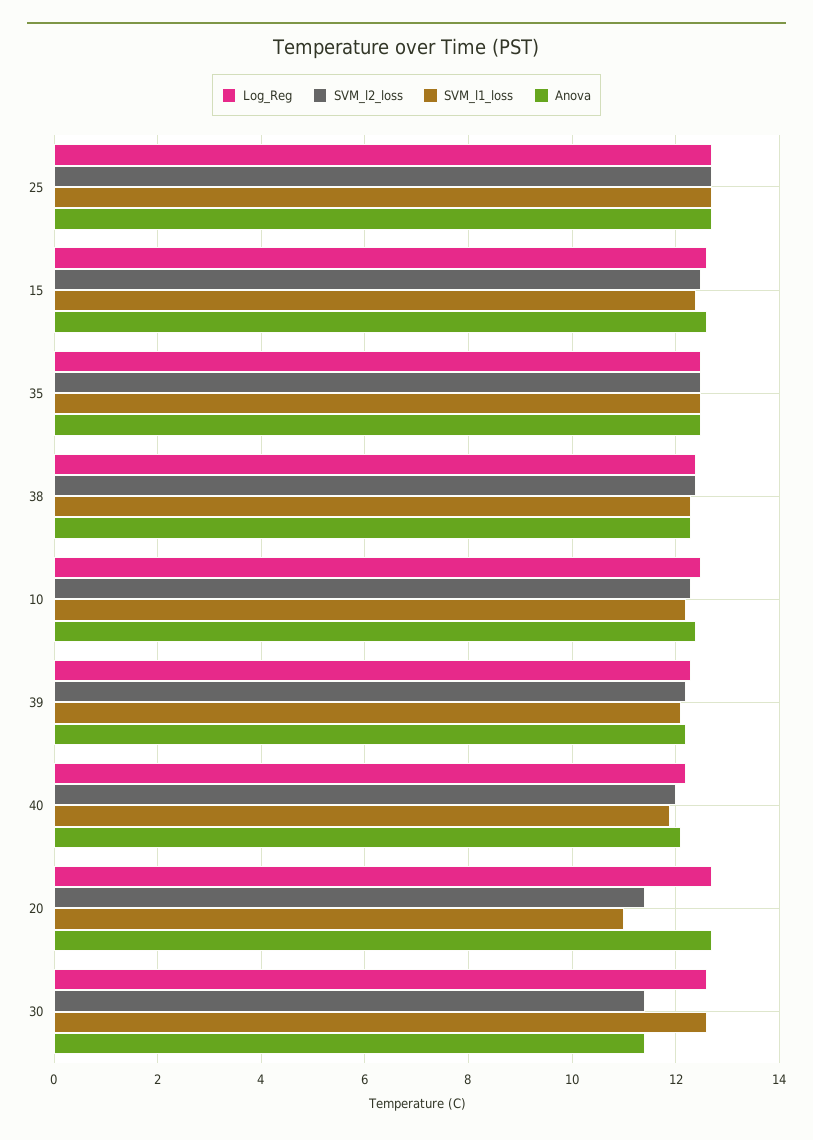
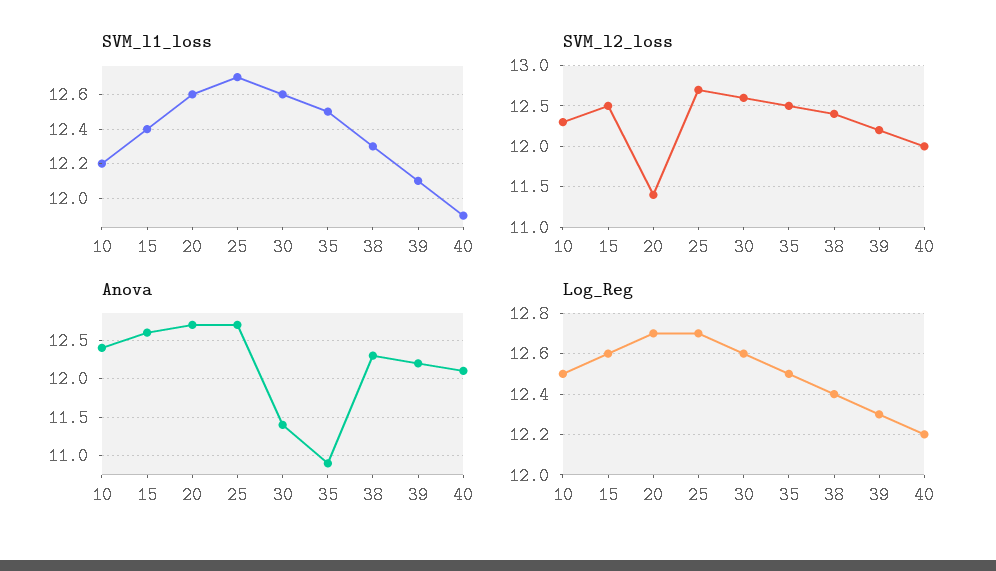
  {
    "Log_Reg": {
      "25": 12.7,
      "15": 12.6,
      "35": 12.5,
      "38": 12.4,
      "10": 12.5,
      "39": 12.3,
      "40": 12.2,
      "20": 12.7,
      "30": 12.6
    },
    "SVM_l2_loss": {
      "25": 12.7,
      "15": 12.5,
      "35": 12.5,
      "38": 12.4,
      "10": 12.3,
      "39": 12.2,
      "40": 12,
      "20": 11.4,
-     "30": 11.5
+     "30": 12.6
    },
    "SVM_l1_loss": {
      "25": 12.7,
      "15": 12.4,
      "35": 12.5,
      "38": 12.3,
      "10": 12.2,
      "39": 12.1,
      "40": 11.9,
-     "20": 11,
+     "20": 12.6,
      "30": 12.6
    },
    "Anova": {
      "25": 12.7,
      "15": 12.6,
-     "35": 12.5,
+     "35": 10.9,
      "38": 12.3,
      "10": 12.4,
      "39": 12.2,
      "40": 12.1,
      "20": 12.7,
      "30": 11.4
    }
  }

